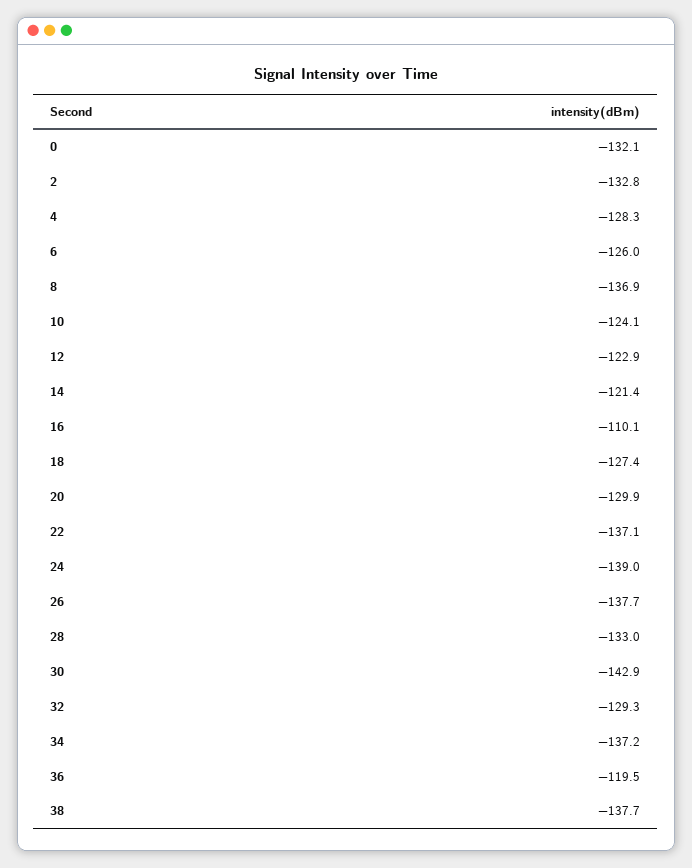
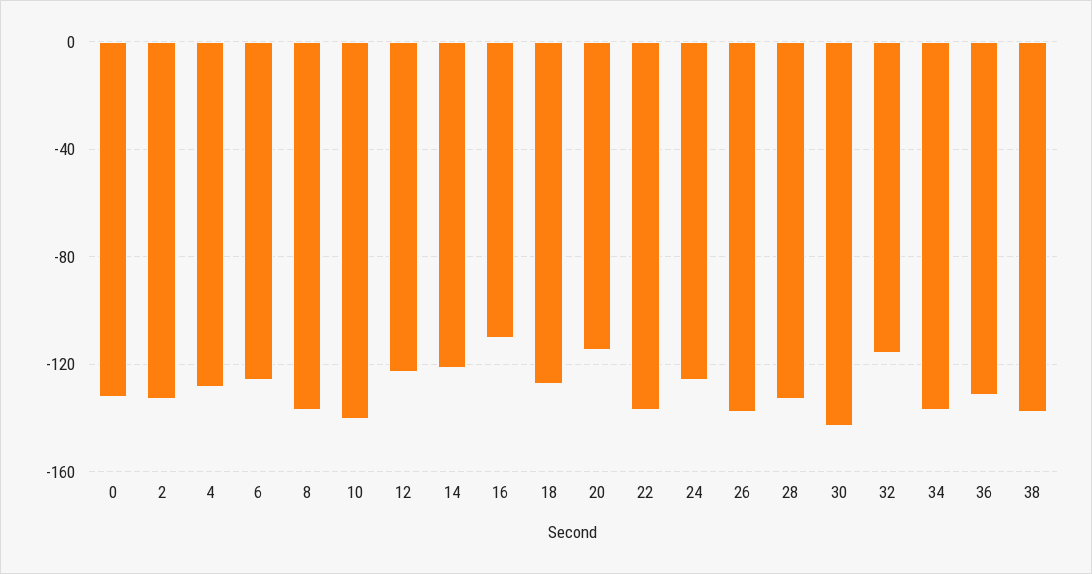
  {
    "0": -132.1,
    "2": -132.8,
    "4": -128.3,
    "6": -126,
    "8": -136.9,
-   "10": -124.1,
+   "10": -140,
    "12": -122.9,
    "14": -121.4,
    "16": -110.1,
    "18": -127.4,
-   "20": -129.9,
+   "20": -115,
    "22": -137.1,
-   "24": -139,
+   "24": -125,
    "26": -137.7,
    "28": -133,
    "30": -142.9,
-   "32": -129.3,
+   "32": -115,
    "34": -137.2,
-   "36": -119.5,
+   "36": -130,
    "38": -137.7
  }

